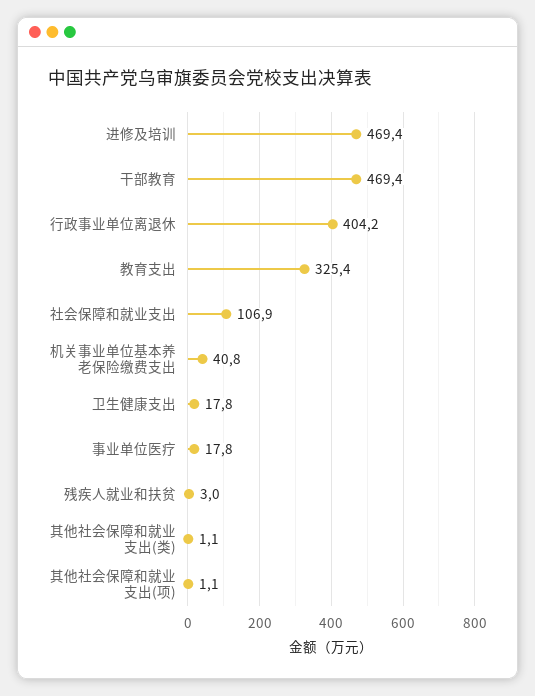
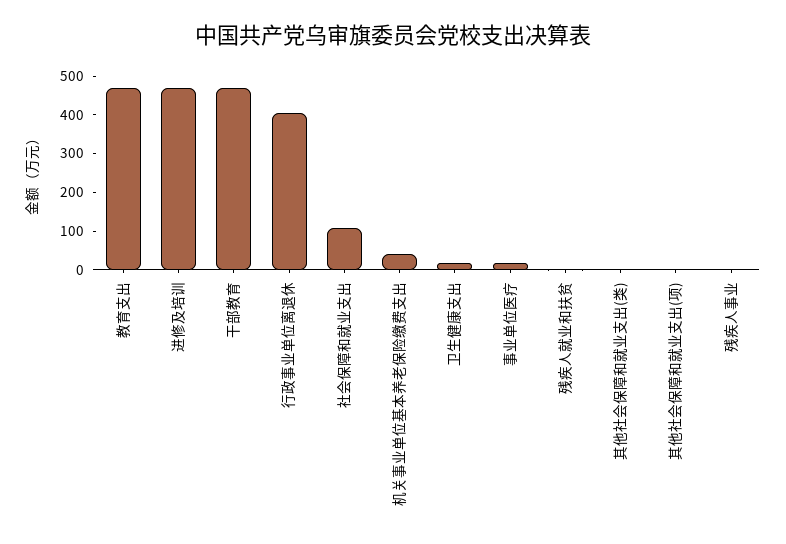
  {
    "进修及培训": 469.4,
    "干部教育": 469.4,
    "行政事业单位离退休": 404.2,
-   "教育支出": 325.4,
+   "教育支出": 475,
    "社会保障和就业支出": 106.9,
    "机关事业单位基本养老保险缴费支出": 40.8,
    "卫生健康支出": 17.8,
    "事业单位医疗": 17.8,
    "残疾人就业和扶贫": 3,
    "其他社会保障和就业支出(类)": 1.1,
-   "其他社会保障和就业支出(项)": 1.1
+   "其他社会保障和就业支出(项)": 1.1,
+   "残疾人事业": 0
  }

